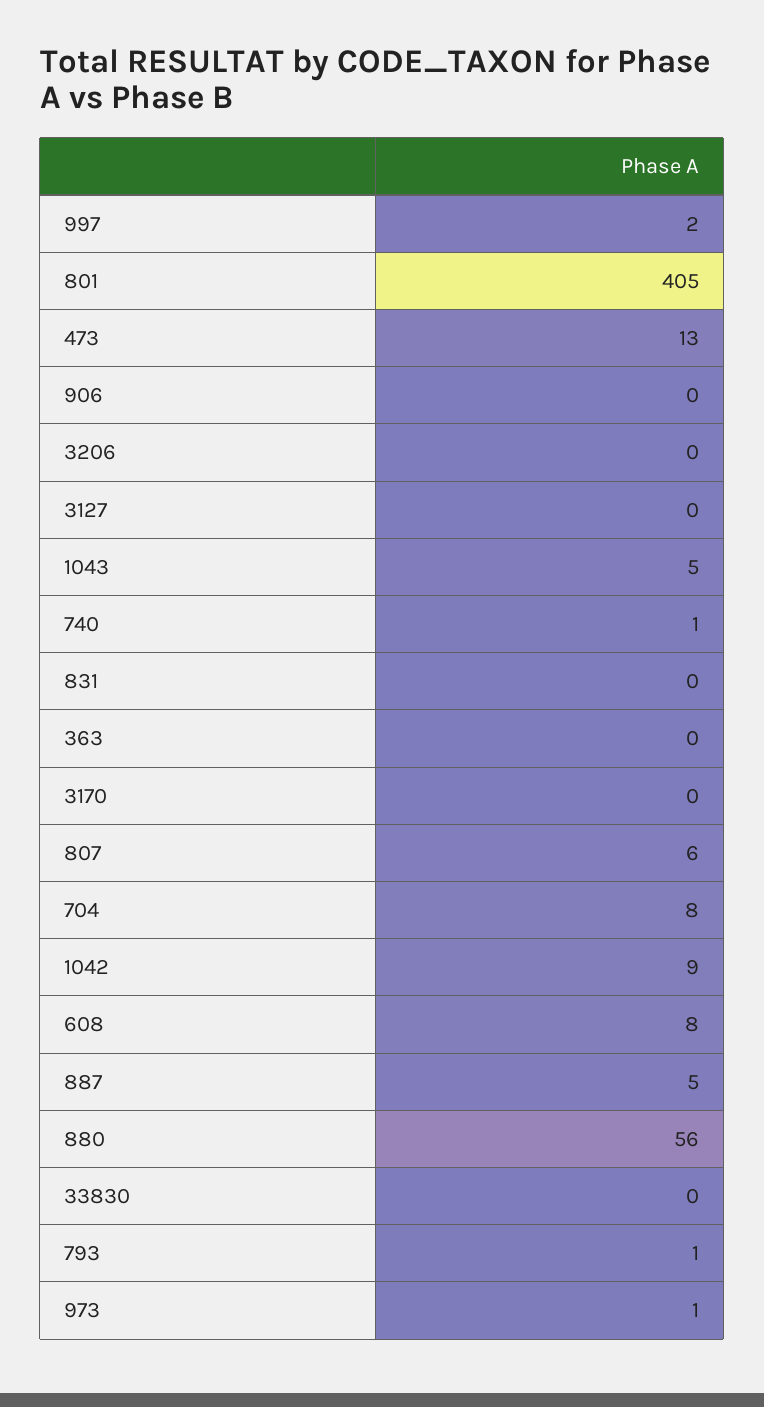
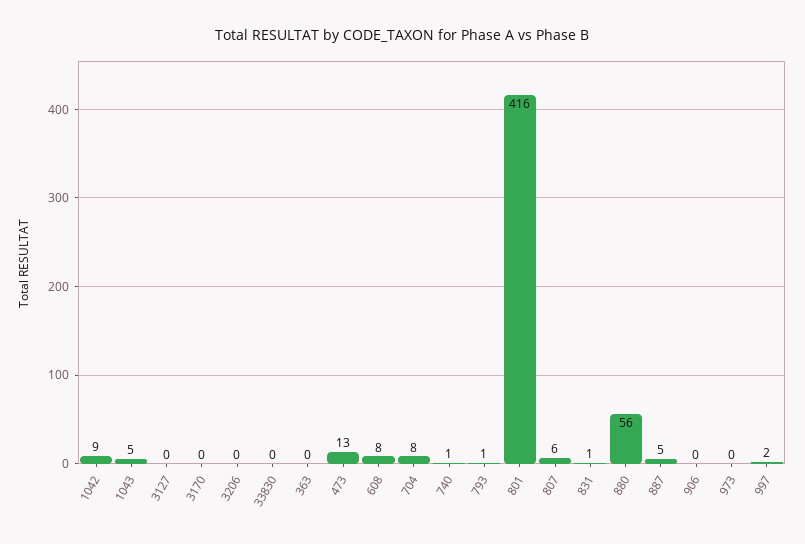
  {
    "997": 2,
-   "801": 405,
+   "801": 416,
    "473": 13,
    "906": 0,
    "3206": 0,
    "3127": 0,
    "1043": 5,
    "740": 1,
-   "831": 0,
+   "831": 1,
    "363": 0,
    "3170": 0,
    "807": 6,
    "704": 8,
    "1042": 9,
    "608": 8,
    "887": 5,
    "880": 56,
    "33830": 0,
    "793": 1,
-   "973": 1
+   "973": 0
  }

